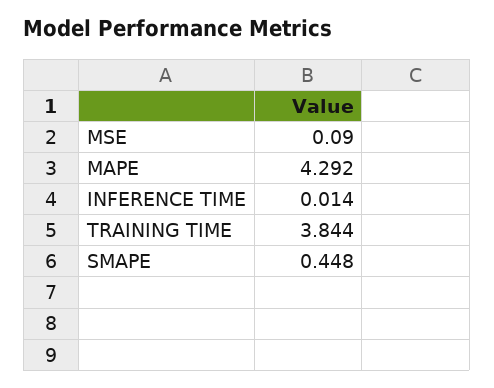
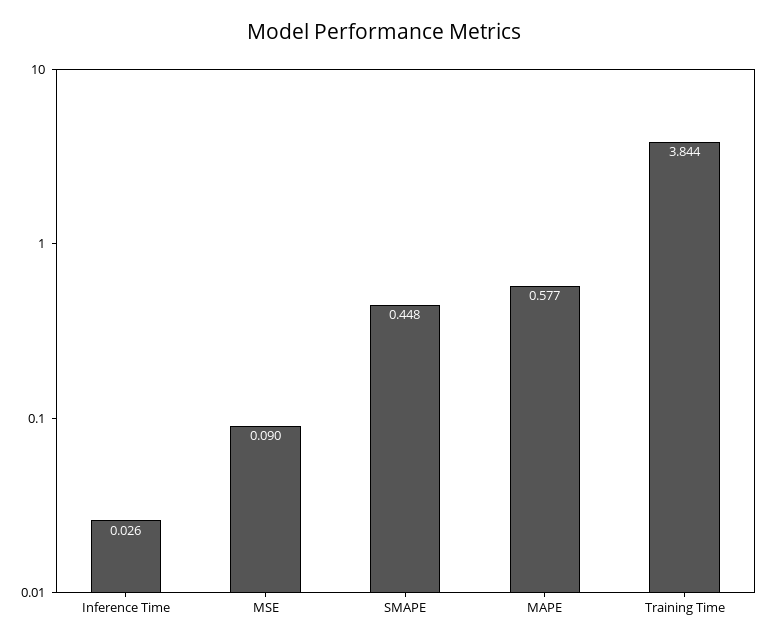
  {
    "MSE": 0.09,
-   "MAPE": 4.292,
+   "MAPE": 0.577,
-   "INFERENCE TIME": 0.014,
+   "INFERENCE TIME": 0.026,
    "TRAINING TIME": 3.844,
    "SMAPE": 0.448
  }

